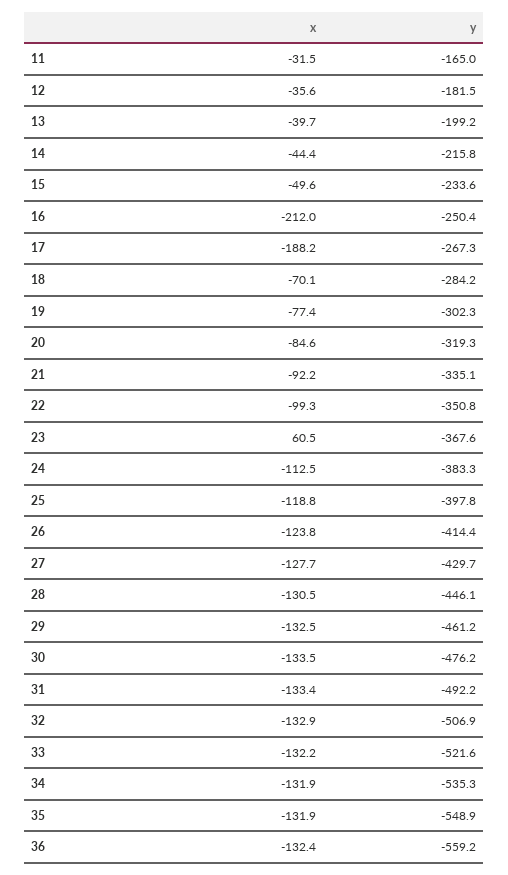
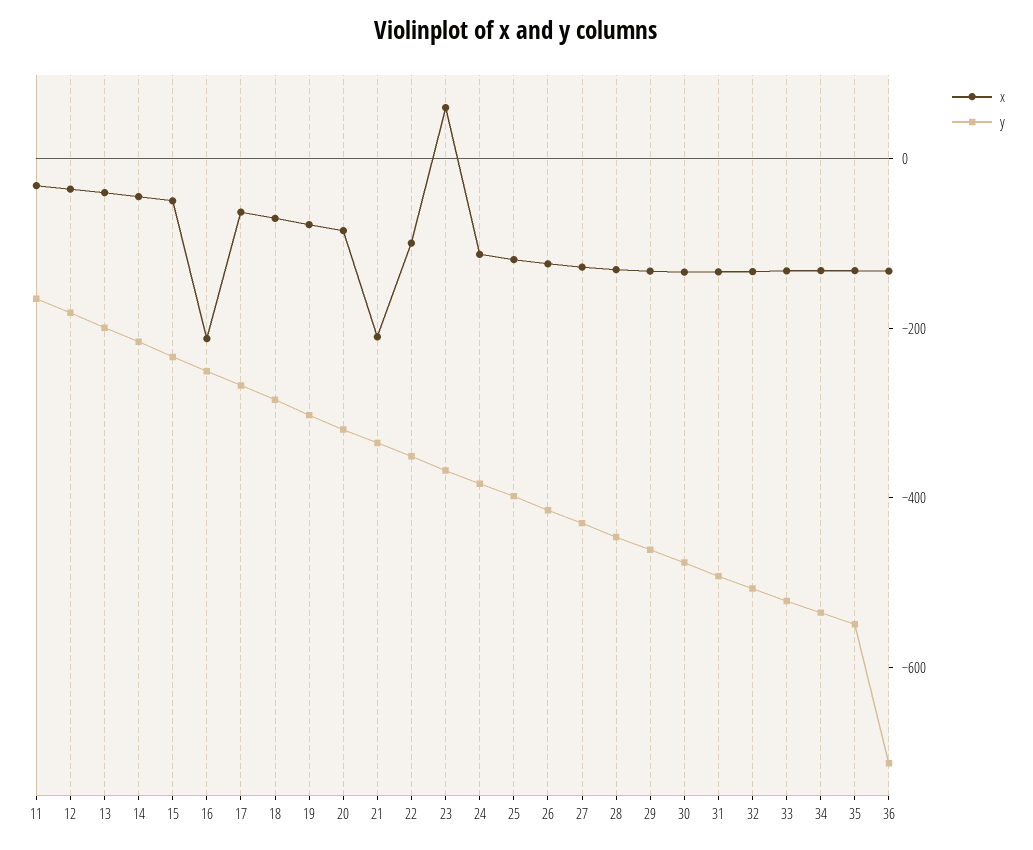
  {
    "x": {
      "11": -31.5,
      "12": -35.6,
      "13": -39.7,
      "14": -44.4,
      "15": -49.6,
      "16": -212,
-     "17": -188.2,
+     "17": -50,
      "18": -70.1,
      "19": -77.4,
      "20": -84.6,
-     "21": -92.2,
+     "21": -200,
      "22": -99.3,
      "23": 60.5,
      "24": -112.5,
      "25": -118.8,
      "26": -123.8,
      "27": -127.7,
      "28": -130.5,
      "29": -132.5,
      "30": -133.5,
      "31": -133.4,
      "32": -132.9,
      "33": -132.2,
      "34": -131.9,
      "35": -131.9,
      "36": -132.4
    },
    "y": {
      "11": -165,
      "12": -181.5,
      "13": -199.2,
      "14": -215.8,
      "15": -233.6,
      "16": -250.4,
      "17": -267.3,
      "18": -284.2,
      "19": -302.3,
      "20": -319.3,
      "21": -335.1,
      "22": -350.8,
      "23": -367.6,
      "24": -383.3,
      "25": -397.8,
      "26": -414.4,
      "27": -429.7,
      "28": -446.1,
      "29": -461.2,
      "30": -476.2,
      "31": -492.2,
      "32": -506.9,
      "33": -521.6,
      "34": -535.3,
      "35": -548.9,
-     "36": -559.2
+     "36": -700
    }
  }

